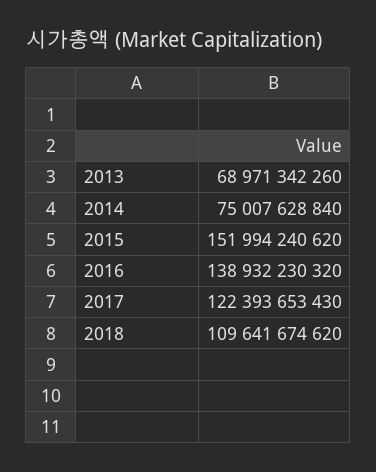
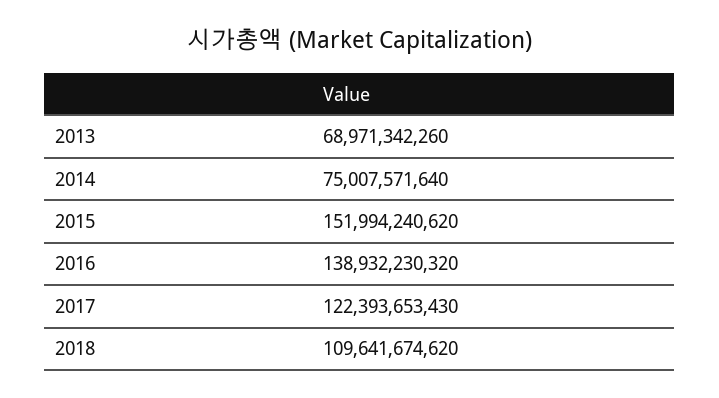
  {
    "2013": 68971342260,
-   "2014": 75007628840,
+   "2014": 75007571640,
    "2015": 151994240620,
    "2016": 138932230320,
    "2017": 122393653430,
    "2018": 109641674620
  }

